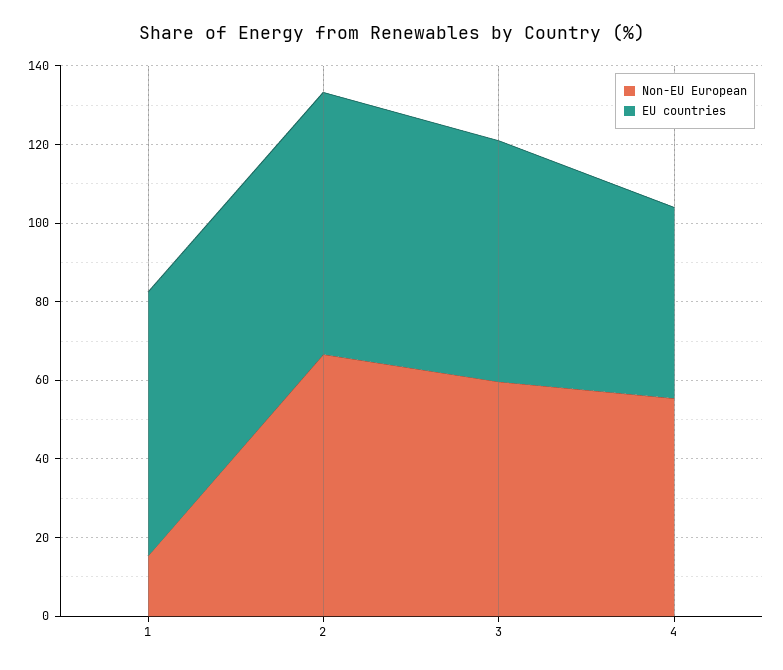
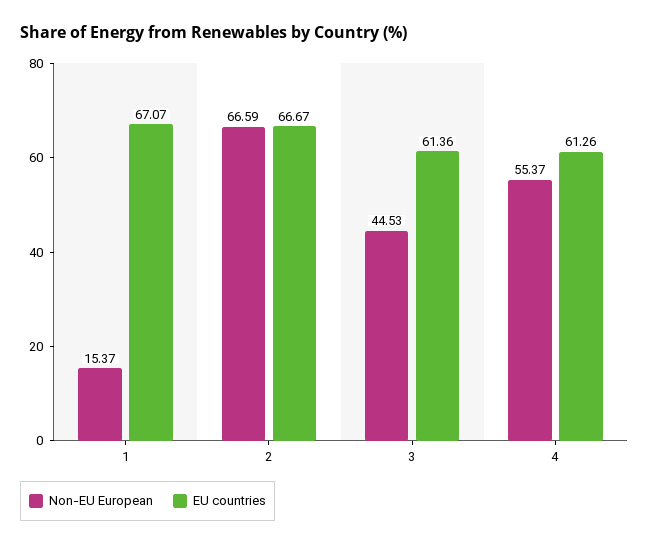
  {
    "Non-EU European": {
      "1": 15.37,
      "2": 66.59,
-     "3": 60,
+     "3": 44.53,
      "4": 55.37
    },
    "EU countries": {
      "1": 67.07,
      "2": 66.67,
      "3": 61.36,
-     "4": 50
+     "4": 61.26
    }
  }

